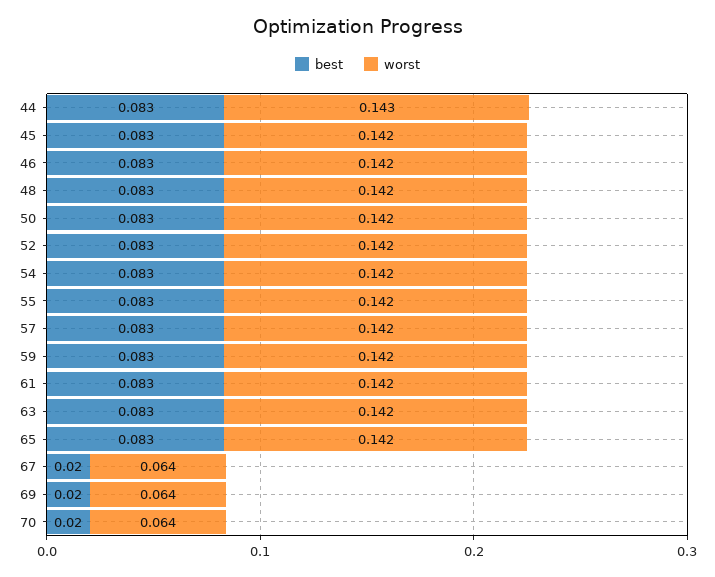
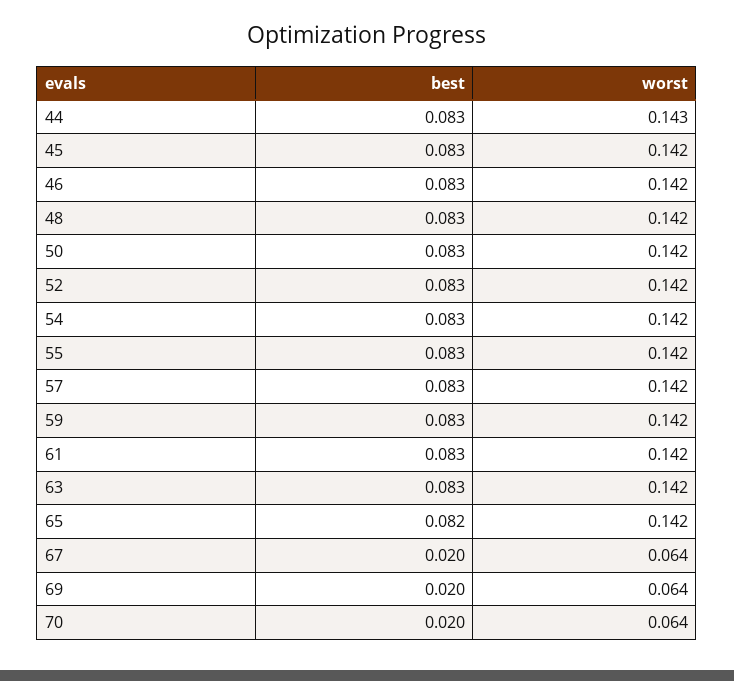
  {
    "best": {
      "44": 0.083,
      "45": 0.083,
      "46": 0.083,
      "48": 0.083,
      "50": 0.083,
      "52": 0.083,
      "54": 0.083,
      "55": 0.083,
      "57": 0.083,
      "59": 0.083,
      "61": 0.083,
      "63": 0.083,
-     "65": 0.083,
+     "65": 0.082,
      "67": 0.02,
      "69": 0.02,
      "70": 0.02
    },
    "worst": {
      "44": 0.143,
      "45": 0.142,
      "46": 0.142,
      "48": 0.142,
      "50": 0.142,
      "52": 0.142,
      "54": 0.142,
      "55": 0.142,
      "57": 0.142,
      "59": 0.142,
      "61": 0.142,
      "63": 0.142,
      "65": 0.142,
      "67": 0.064,
      "69": 0.064,
      "70": 0.064
    }
  }

